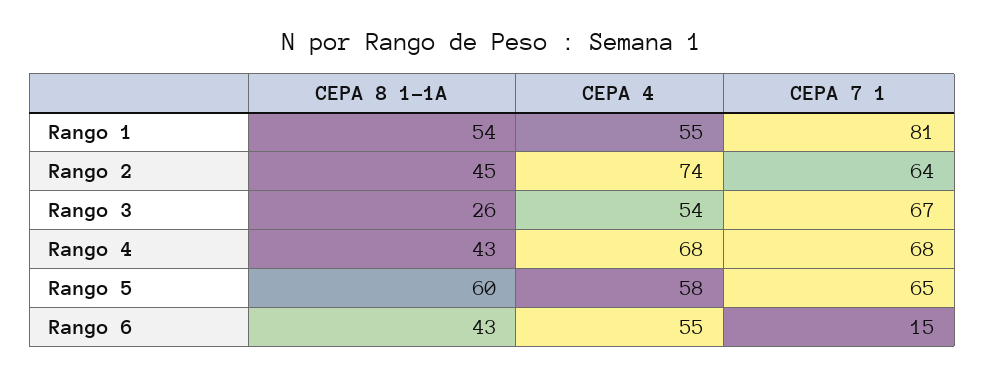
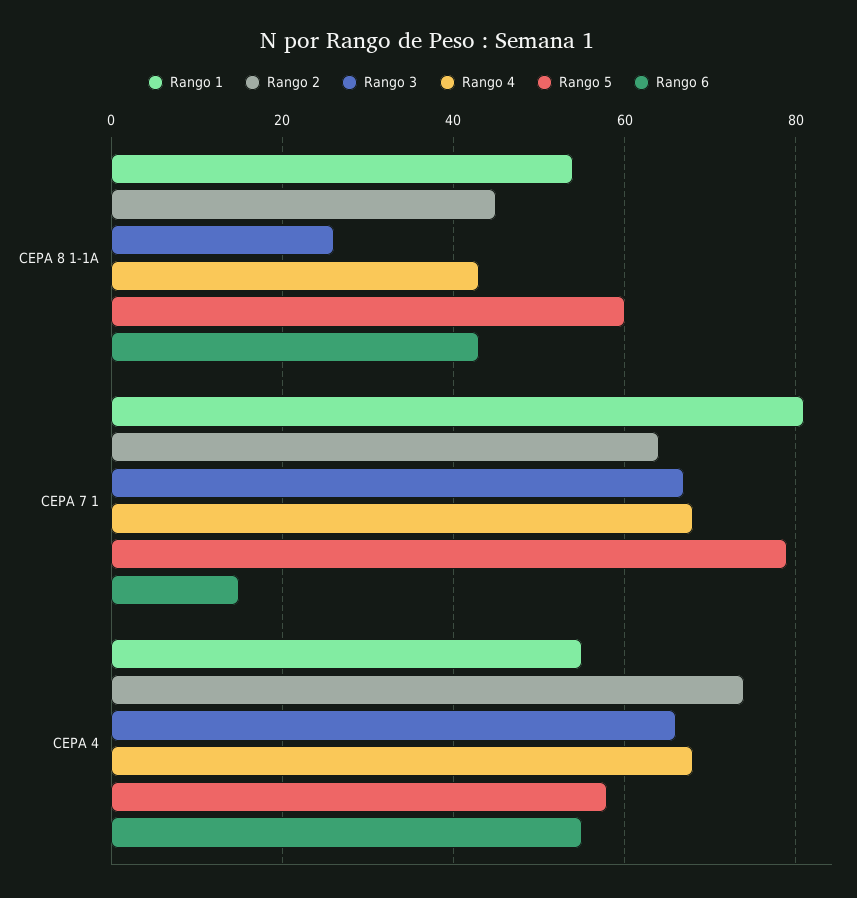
  {
    "Rango 1": {
      "CEPA 8 1-1A": 54,
      "CEPA 4": 55,
      "CEPA 7 1": 81
    },
    "Rango 2": {
      "CEPA 8 1-1A": 45,
      "CEPA 4": 74,
      "CEPA 7 1": 64
    },
    "Rango 3": {
      "CEPA 8 1-1A": 26,
-     "CEPA 4": 54,
+     "CEPA 4": 65,
      "CEPA 7 1": 67
    },
    "Rango 4": {
      "CEPA 8 1-1A": 43,
      "CEPA 4": 68,
      "CEPA 7 1": 68
    },
    "Rango 5": {
      "CEPA 8 1-1A": 60,
      "CEPA 4": 58,
-     "CEPA 7 1": 65
+     "CEPA 7 1": 80
    },
    "Rango 6": {
      "CEPA 8 1-1A": 43,
      "CEPA 4": 55,
      "CEPA 7 1": 15
    }
  }

